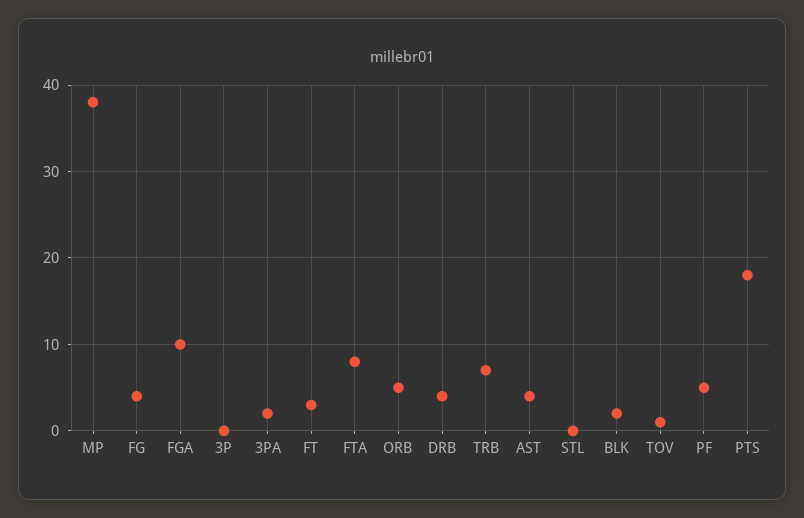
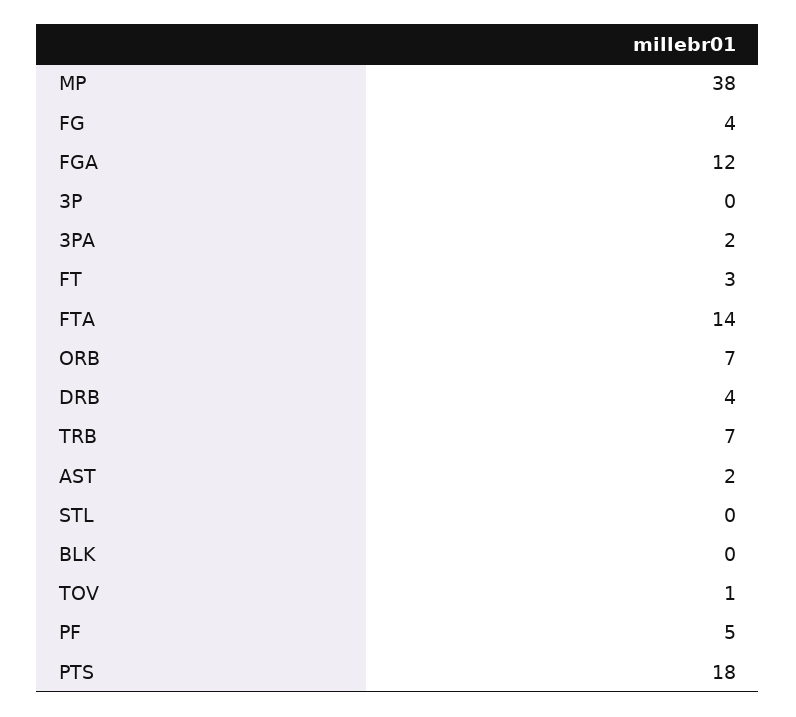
  {
    "MP": 38,
    "FG": 4,
-   "FGA": 10,
+   "FGA": 12,
    "3P": 0,
    "3PA": 2,
    "FT": 3,
-   "FTA": 8,
+   "FTA": 14,
-   "ORB": 5,
+   "ORB": 7,
    "DRB": 4,
    "TRB": 7,
-   "AST": 4,
+   "AST": 2,
    "STL": 0,
-   "BLK": 2,
+   "BLK": 0,
    "TOV": 1,
    "PF": 5,
    "PTS": 18
  }

